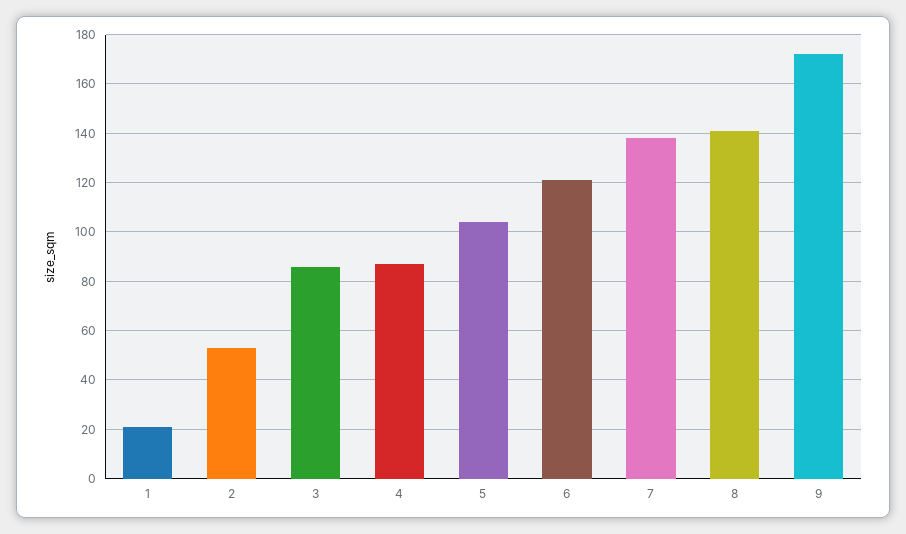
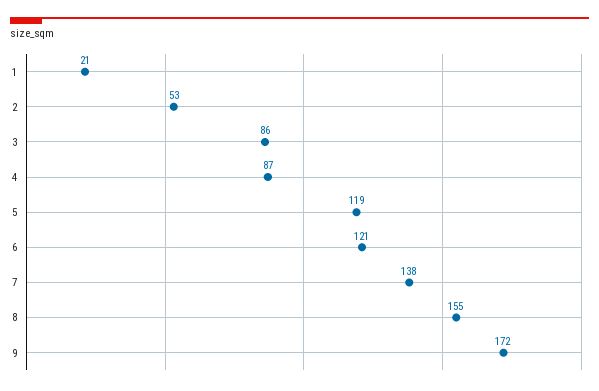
  {
    "1": 21,
    "2": 53,
    "3": 86,
    "4": 87,
-   "5": 105,
+   "5": 119,
    "6": 121,
    "7": 138,
-   "8": 140,
+   "8": 155,
    "9": 172
  }

